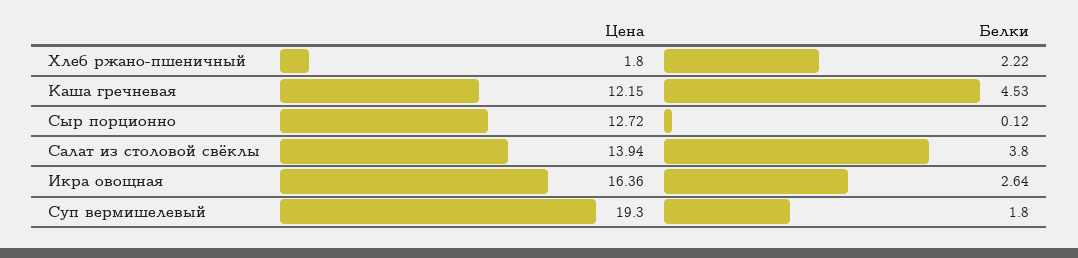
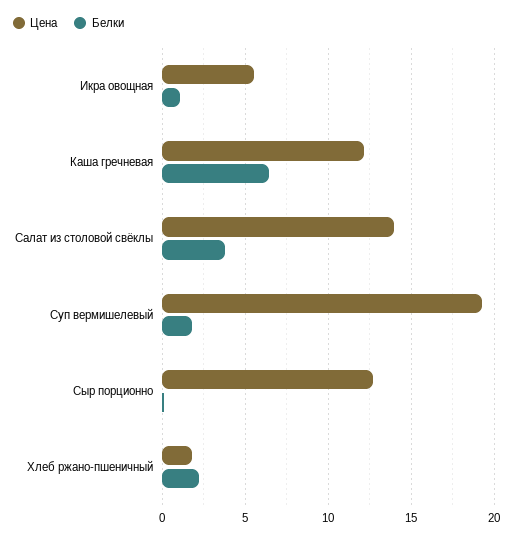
  {
    "Цена": {
      "Хлеб ржано-пшеничный": 1.8,
      "Каша гречневая": 12.15,
      "Сыр порционно": 12.72,
      "Салат из столовой свёклы": 13.94,
-     "Икра овощная": 16.36,
+     "Икра овощная": 5.5,
      "Суп вермишелевый": 19.3
    },
    "Белки": {
      "Хлеб ржано-пшеничный": 2.22,
-     "Каша гречневая": 4.53,
+     "Каша гречневая": 6.5,
      "Сыр порционно": 0.12,
      "Салат из столовой свёклы": 3.8,
-     "Икра овощная": 2.64,
+     "Икра овощная": 1,
      "Суп вермишелевый": 1.8
    }
  }

